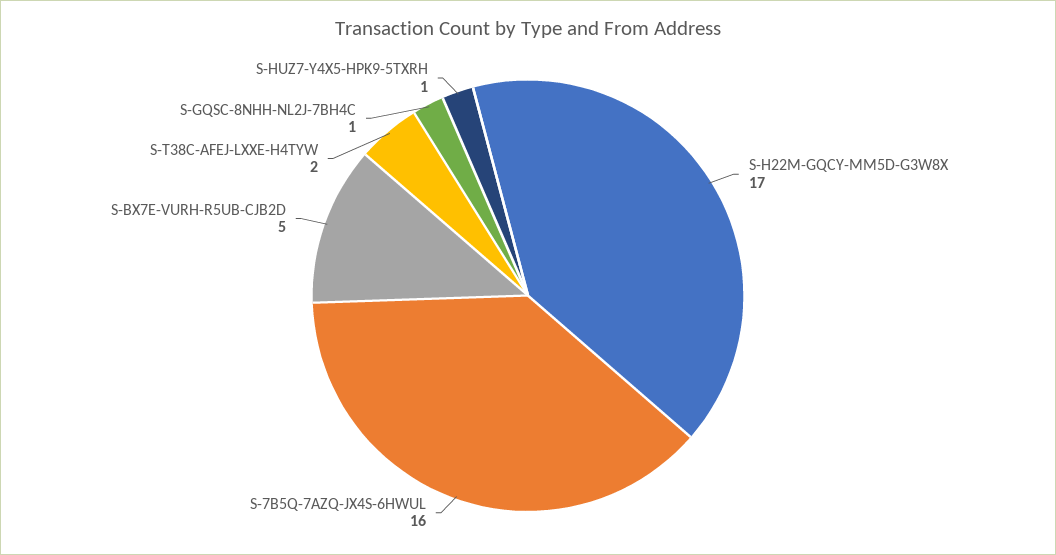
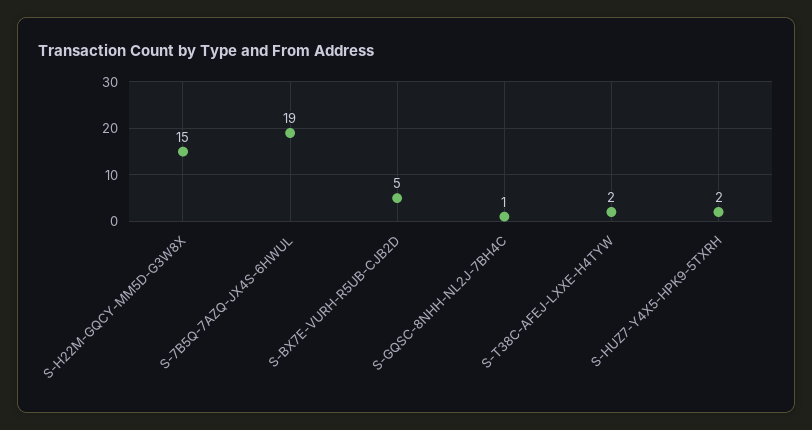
  {
-   "S-H22M-GQCY-MM5D-G3W8X": 17,
+   "S-H22M-GQCY-MM5D-G3W8X": 15,
-   "S-7B5Q-7AZQ-JX4S-6HWUL": 16,
+   "S-7B5Q-7AZQ-JX4S-6HWUL": 19,
    "S-BX7E-VURH-R5UB-CJB2D": 5,
    "S-T38C-AFEJ-LXXE-H4TYW": 2,
    "S-GQSC-8NHH-NL2J-7BH4C": 1,
-   "S-HUZ7-Y4X5-HPK9-5TXRH": 1
+   "S-HUZ7-Y4X5-HPK9-5TXRH": 2
  }

